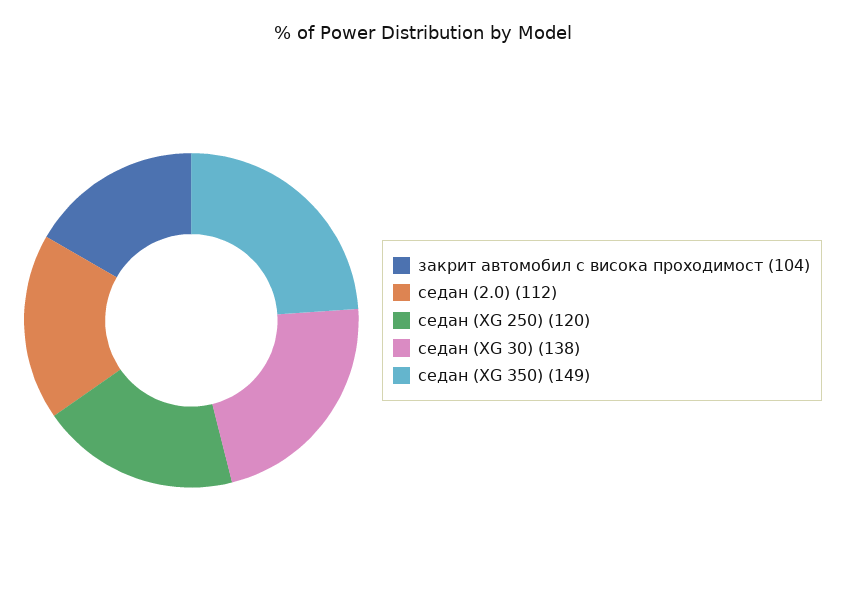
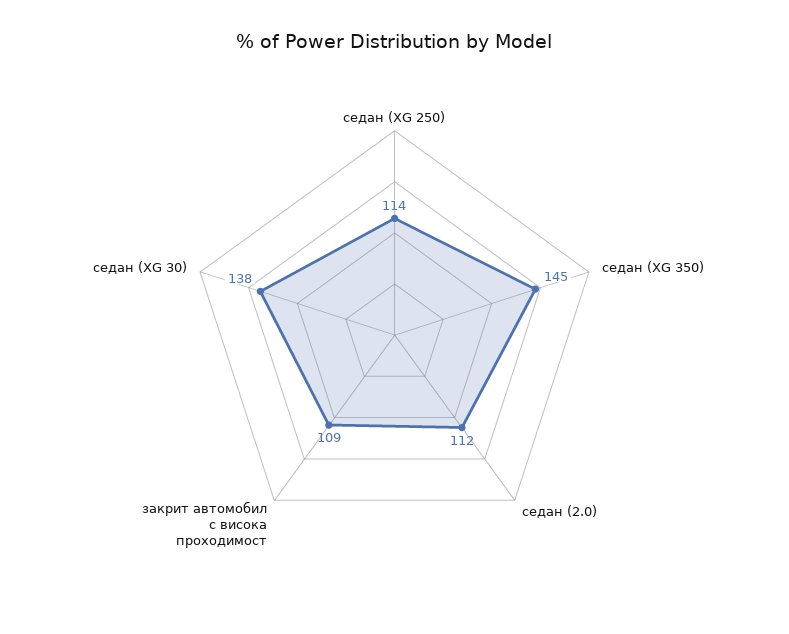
  {
-   "закрит автомобил с висока проходимост": 104,
+   "закрит автомобил с висока проходимост": 109,
    "седан (2.0)": 112,
-   "седан (XG 250)": 120,
+   "седан (XG 250)": 114,
    "седан (XG 30)": 138,
-   "седан (XG 350)": 149
+   "седан (XG 350)": 145
  }

